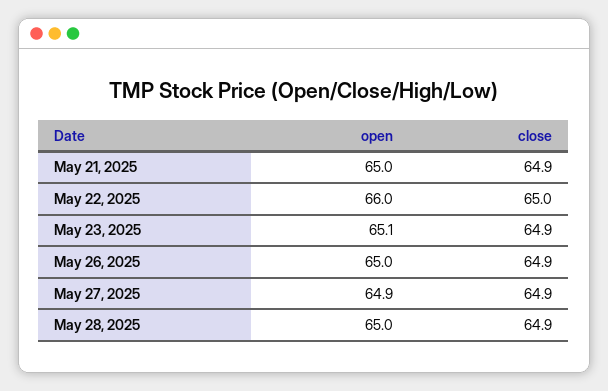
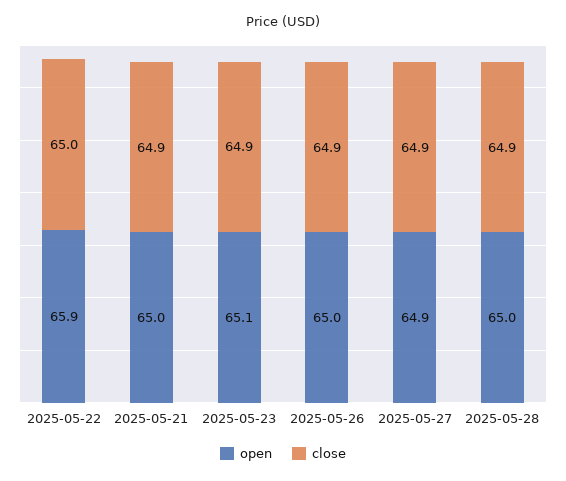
  {
    "open": {
      "May 21, 2025": 65,
-     "May 22, 2025": 66,
+     "May 22, 2025": 65.9,
      "May 23, 2025": 65.1,
      "May 26, 2025": 65,
      "May 27, 2025": 64.9,
      "May 28, 2025": 65
    },
    "close": {
      "May 21, 2025": 64.9,
      "May 22, 2025": 65,
      "May 23, 2025": 64.9,
      "May 26, 2025": 64.9,
      "May 27, 2025": 64.9,
      "May 28, 2025": 64.9
    }
  }

